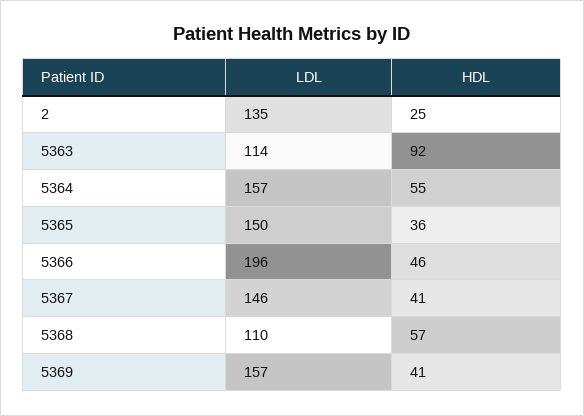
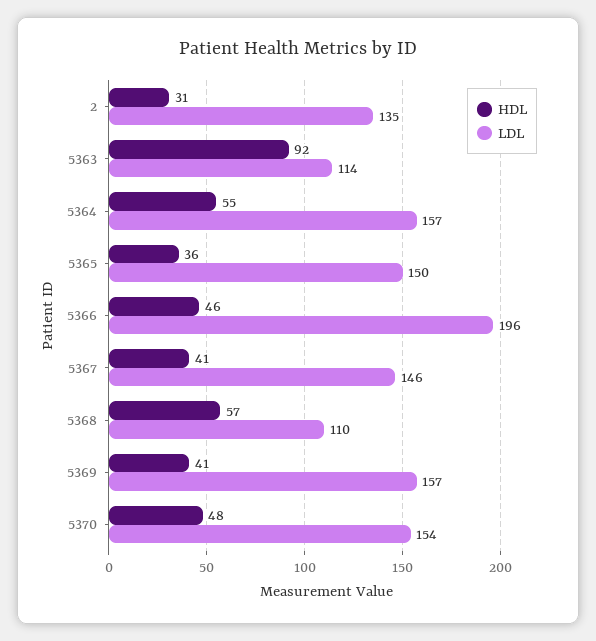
  {
    "LDL": {
      "2": 135,
      "5363": 114,
      "5364": 157,
      "5365": 150,
      "5366": 196,
      "5367": 146,
      "5368": 110,
-     "5369": 157
+     "5369": 157,
+     "5370": 154
    },
    "HDL": {
-     "2": 25,
+     "2": 31,
      "5363": 92,
      "5364": 55,
      "5365": 36,
      "5366": 46,
      "5367": 41,
      "5368": 57,
-     "5369": 41
+     "5369": 41,
+     "5370": 48
    }
  }

